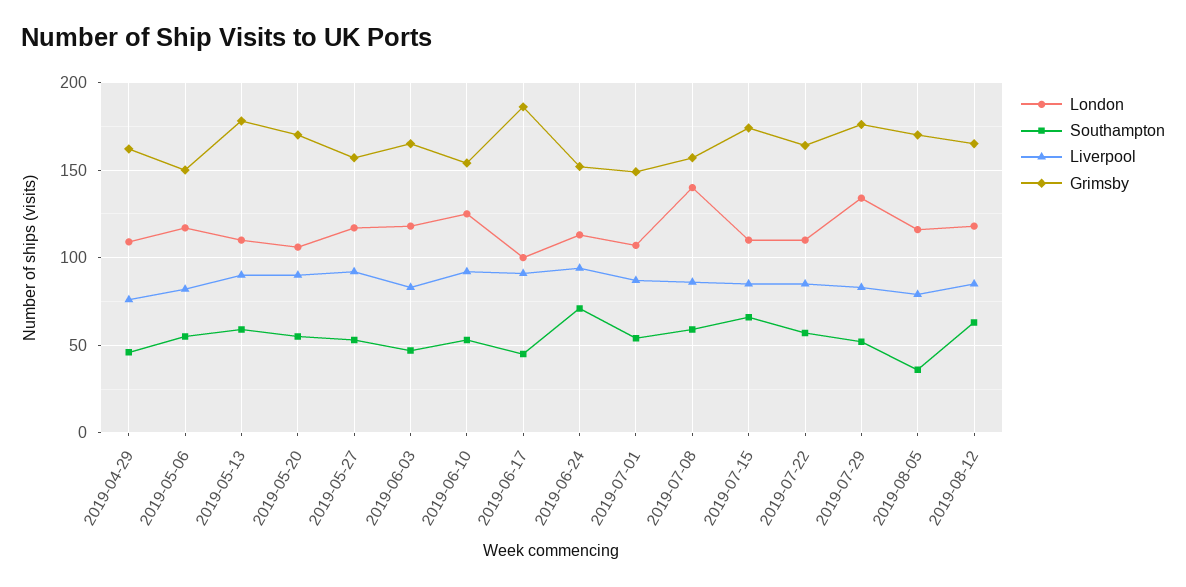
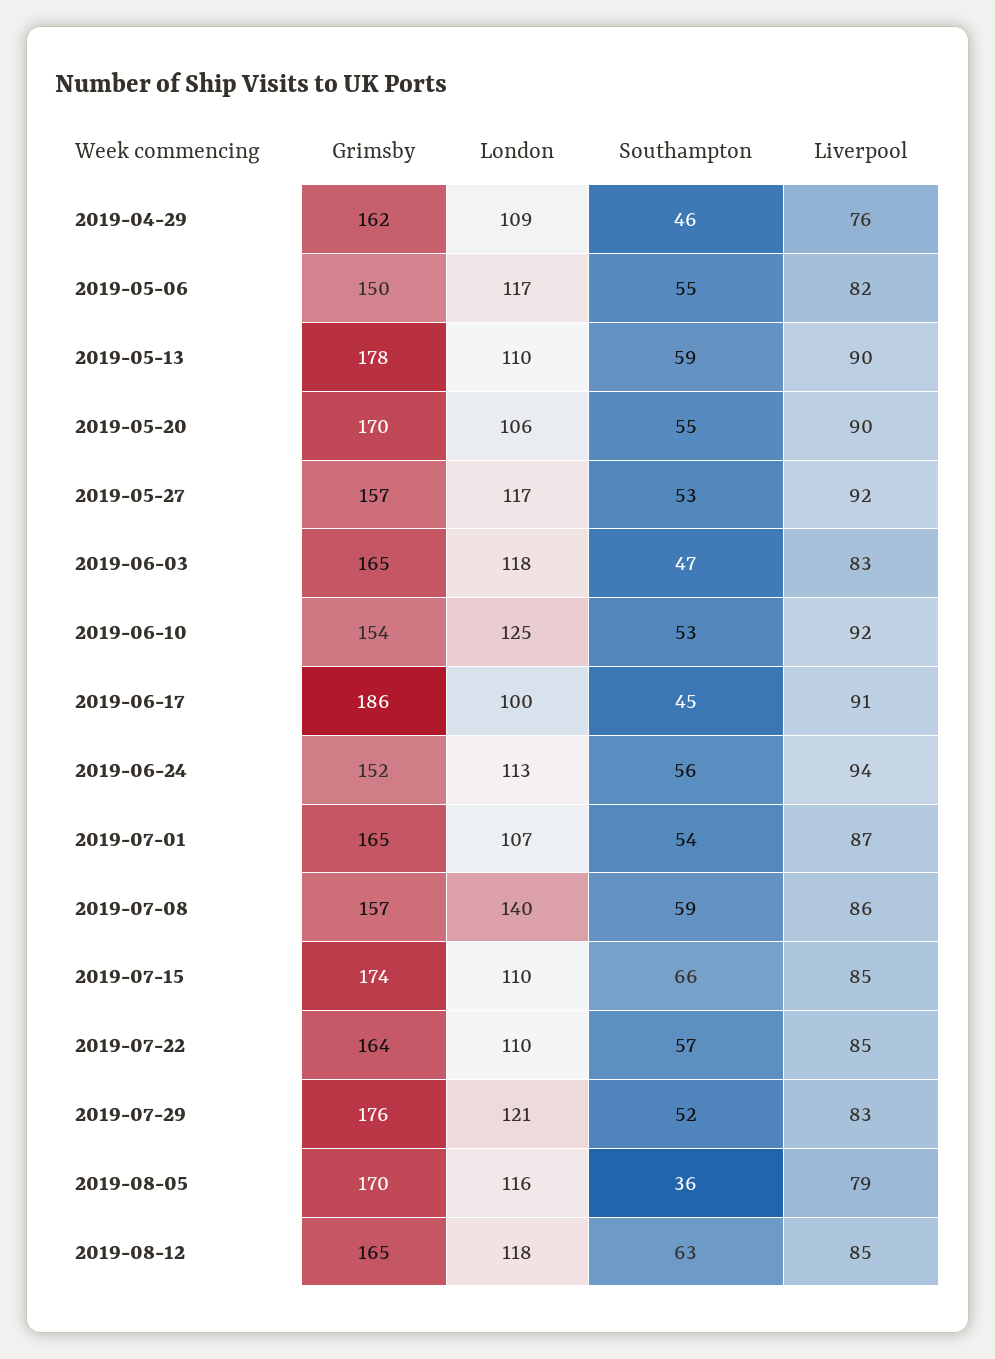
  {
    "London": {
      "2019-04-29": 109,
      "2019-05-06": 117,
      "2019-05-13": 110,
      "2019-05-20": 106,
      "2019-05-27": 117,
      "2019-06-03": 118,
      "2019-06-10": 125,
      "2019-06-17": 100,
      "2019-06-24": 113,
      "2019-07-01": 107,
      "2019-07-08": 140,
      "2019-07-15": 110,
      "2019-07-22": 110,
-     "2019-07-29": 135,
+     "2019-07-29": 121,
      "2019-08-05": 116,
      "2019-08-12": 118
    },
    "Southampton": {
      "2019-04-29": 46,
      "2019-05-06": 55,
      "2019-05-13": 59,
      "2019-05-20": 55,
      "2019-05-27": 53,
      "2019-06-03": 47,
      "2019-06-10": 53,
      "2019-06-17": 45,
-     "2019-06-24": 70,
+     "2019-06-24": 56,
      "2019-07-01": 54,
      "2019-07-08": 59,
      "2019-07-15": 66,
      "2019-07-22": 57,
      "2019-07-29": 52,
      "2019-08-05": 36,
      "2019-08-12": 63
    },
    "Liverpool": {
      "2019-04-29": 76,
      "2019-05-06": 82,
      "2019-05-13": 90,
      "2019-05-20": 90,
      "2019-05-27": 92,
      "2019-06-03": 83,
      "2019-06-10": 92,
      "2019-06-17": 91,
      "2019-06-24": 94,
      "2019-07-01": 87,
      "2019-07-08": 86,
      "2019-07-15": 85,
      "2019-07-22": 85,
      "2019-07-29": 83,
      "2019-08-05": 79,
      "2019-08-12": 85
    },
    "Grimsby": {
      "2019-04-29": 162,
      "2019-05-06": 150,
      "2019-05-13": 178,
      "2019-05-20": 170,
      "2019-05-27": 157,
      "2019-06-03": 165,
      "2019-06-10": 154,
      "2019-06-17": 186,
      "2019-06-24": 152,
-     "2019-07-01": 150,
+     "2019-07-01": 165,
      "2019-07-08": 157,
      "2019-07-15": 174,
      "2019-07-22": 164,
      "2019-07-29": 176,
      "2019-08-05": 170,
      "2019-08-12": 165
    }
  }

